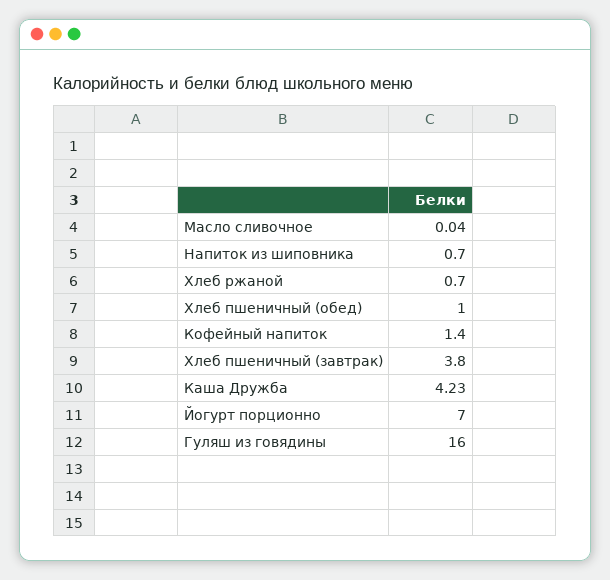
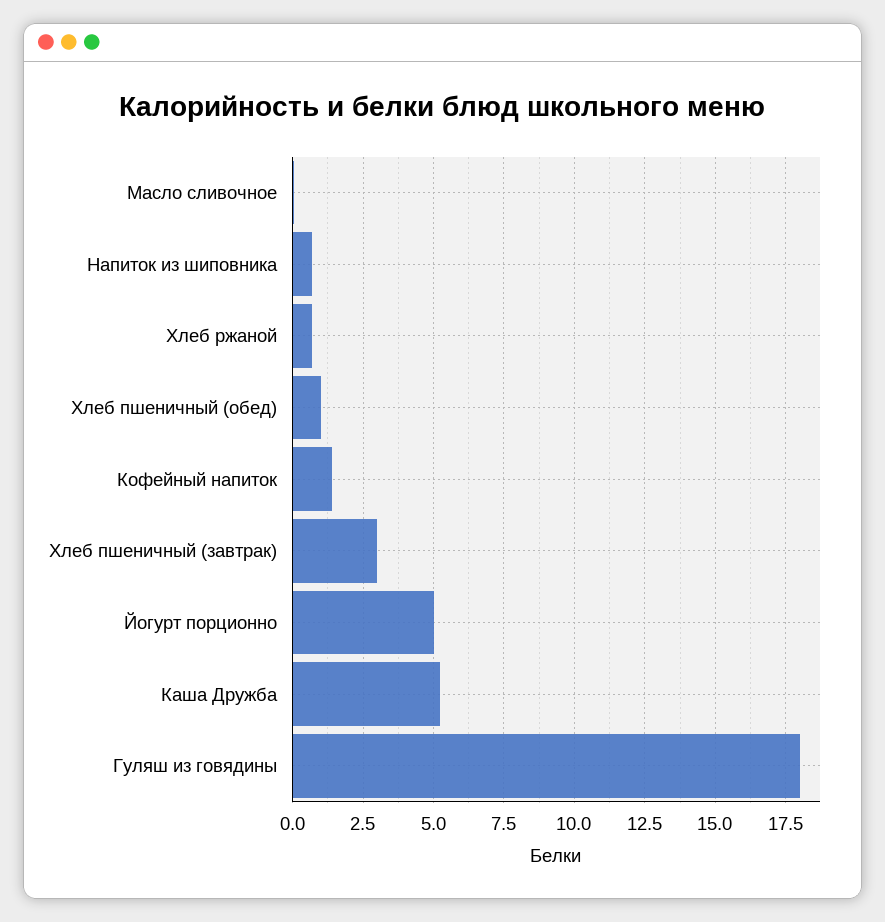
  {
    "Масло сливочное": 0.04,
    "Напиток из шиповника": 0.7,
    "Хлеб ржаной": 0.7,
    "Хлеб пшеничный (обед)": 1,
    "Кофейный напиток": 1.4,
-   "Хлеб пшеничный (завтрак)": 3.8,
+   "Хлеб пшеничный (завтрак)": 3,
-   "Каша Дружба": 4.23,
+   "Каша Дружба": 5.25,
-   "Йогурт порционно": 7,
+   "Йогурт порционно": 5,
-   "Гуляш из говядины": 16
+   "Гуляш из говядины": 18
  }

